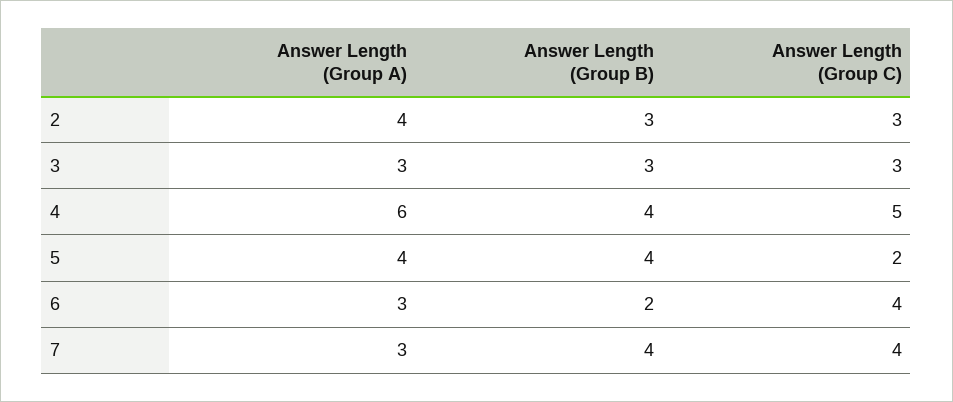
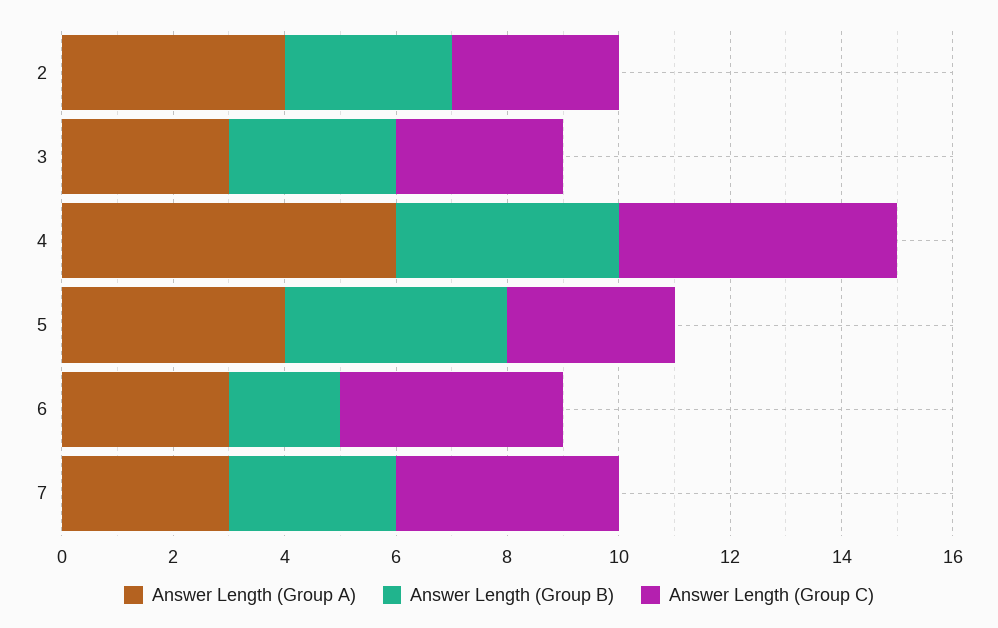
  {
    "Answer Length (Group A)": {
      "2": 4,
      "3": 3,
      "4": 6,
      "5": 4,
      "6": 3,
      "7": 3
    },
    "Answer Length (Group B)": {
      "2": 3,
      "3": 3,
      "4": 4,
      "5": 4,
      "6": 2,
-     "7": 4
+     "7": 3
    },
    "Answer Length (Group C)": {
      "2": 3,
      "3": 3,
      "4": 5,
-     "5": 2,
+     "5": 3,
      "6": 4,
      "7": 4
    }
  }

